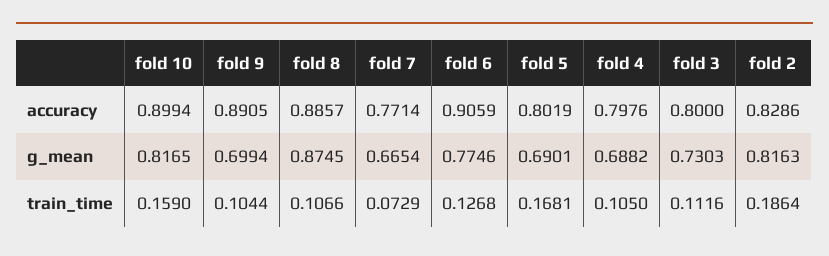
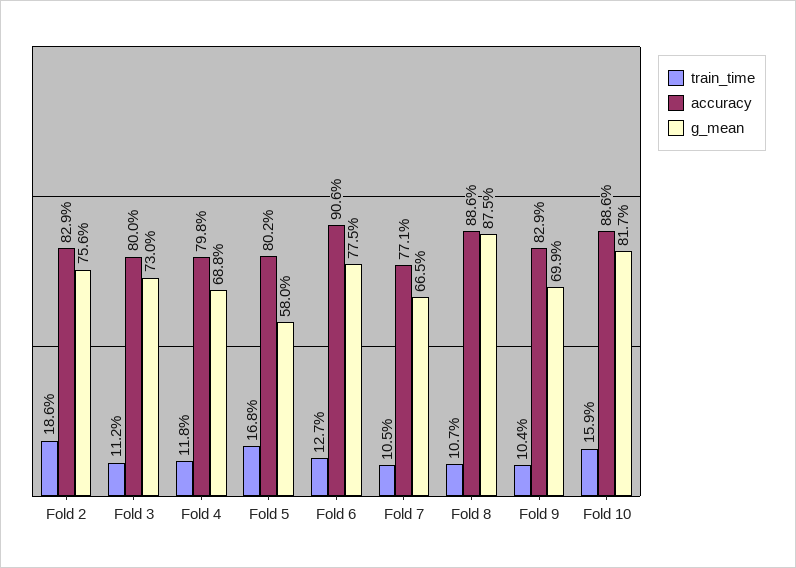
  {
    "accuracy": {
-     "fold 10": 0.8994,
+     "fold 10": 0.886,
-     "fold 9": 0.8905,
+     "fold 9": 0.829,
      "fold 8": 0.8857,
      "fold 7": 0.7714,
      "fold 6": 0.9059,
      "fold 5": 0.8019,
      "fold 4": 0.7976,
      "fold 3": 0.8,
      "fold 2": 0.8286
    },
    "g_mean": {
      "fold 10": 0.8165,
      "fold 9": 0.6994,
      "fold 8": 0.8745,
      "fold 7": 0.6654,
      "fold 6": 0.7746,
-     "fold 5": 0.6901,
+     "fold 5": 0.58,
      "fold 4": 0.6882,
      "fold 3": 0.7303,
-     "fold 2": 0.8163
+     "fold 2": 0.756
    },
    "train_time": {
      "fold 10": 0.159,
      "fold 9": 0.1044,
      "fold 8": 0.1066,
-     "fold 7": 0.0729,
+     "fold 7": 0.105,
      "fold 6": 0.1268,
      "fold 5": 0.1681,
-     "fold 4": 0.105,
+     "fold 4": 0.118,
      "fold 3": 0.1116,
      "fold 2": 0.1864
    }
  }

